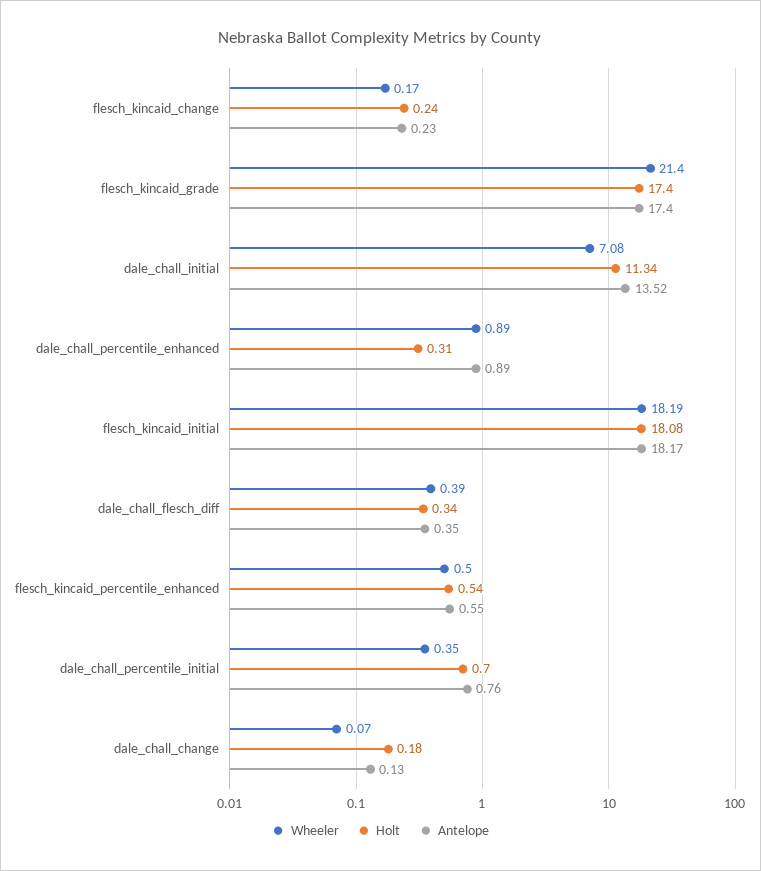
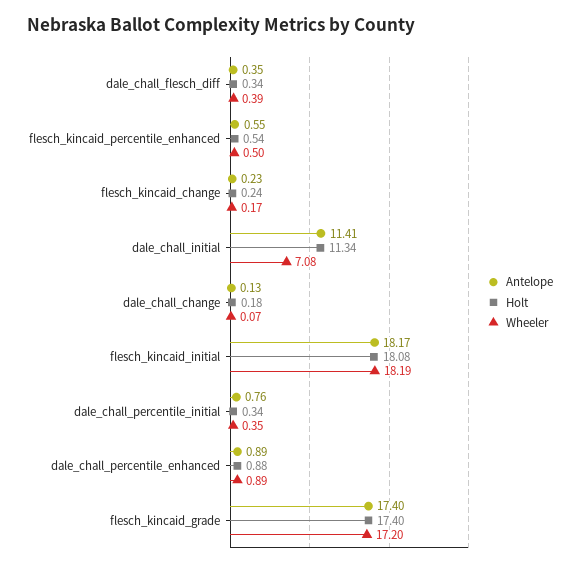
  {
    "Wheeler": {
      "flesch_kincaid_change": 0.17,
-     "flesch_kincaid_grade": 21.4,
+     "flesch_kincaid_grade": 17.2,
      "dale_chall_initial": 7.08,
      "dale_chall_percentile_enhanced": 0.89,
      "flesch_kincaid_initial": 18.19,
      "dale_chall_flesch_diff": 0.39,
      "flesch_kincaid_percentile_enhanced": 0.5,
      "dale_chall_percentile_initial": 0.35,
      "dale_chall_change": 0.07
    },
    "Holt": {
      "flesch_kincaid_change": 0.24,
      "flesch_kincaid_grade": 17.4,
      "dale_chall_initial": 11.34,
-     "dale_chall_percentile_enhanced": 0.31,
+     "dale_chall_percentile_enhanced": 0.88,
      "flesch_kincaid_initial": 18.08,
      "dale_chall_flesch_diff": 0.34,
      "flesch_kincaid_percentile_enhanced": 0.54,
-     "dale_chall_percentile_initial": 0.7,
+     "dale_chall_percentile_initial": 0.34,
      "dale_chall_change": 0.18
    },
    "Antelope": {
      "flesch_kincaid_change": 0.23,
      "flesch_kincaid_grade": 17.4,
-     "dale_chall_initial": 13.52,
+     "dale_chall_initial": 11.41,
      "dale_chall_percentile_enhanced": 0.89,
      "flesch_kincaid_initial": 18.17,
      "dale_chall_flesch_diff": 0.35,
      "flesch_kincaid_percentile_enhanced": 0.55,
      "dale_chall_percentile_initial": 0.76,
      "dale_chall_change": 0.13
    }
  }

